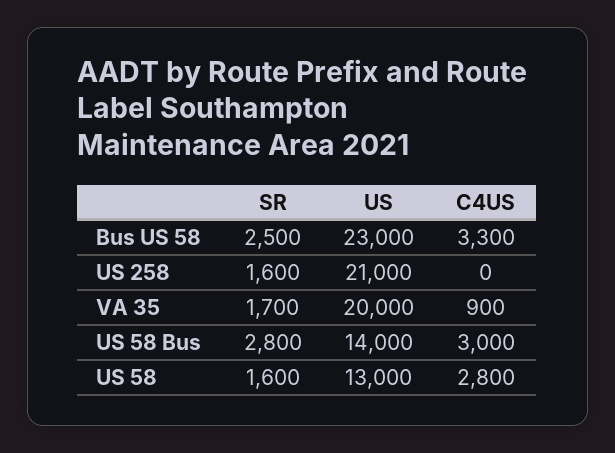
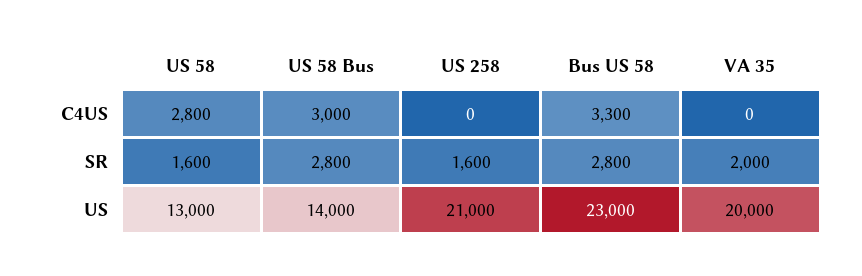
  {
    "SR": {
-     "Bus US 58": 2500,
+     "Bus US 58": 2800,
      "US 258": 1600,
-     "VA 35": 1700,
+     "VA 35": 2000,
      "US 58 Bus": 2800,
      "US 58": 1600
    },
    "US": {
      "Bus US 58": 23000,
      "US 258": 21000,
      "VA 35": 20000,
      "US 58 Bus": 14000,
      "US 58": 13000
    },
    "C4US": {
      "Bus US 58": 3300,
      "US 258": 0,
-     "VA 35": 900,
+     "VA 35": 0,
      "US 58 Bus": 3000,
      "US 58": 2800
    }
  }

